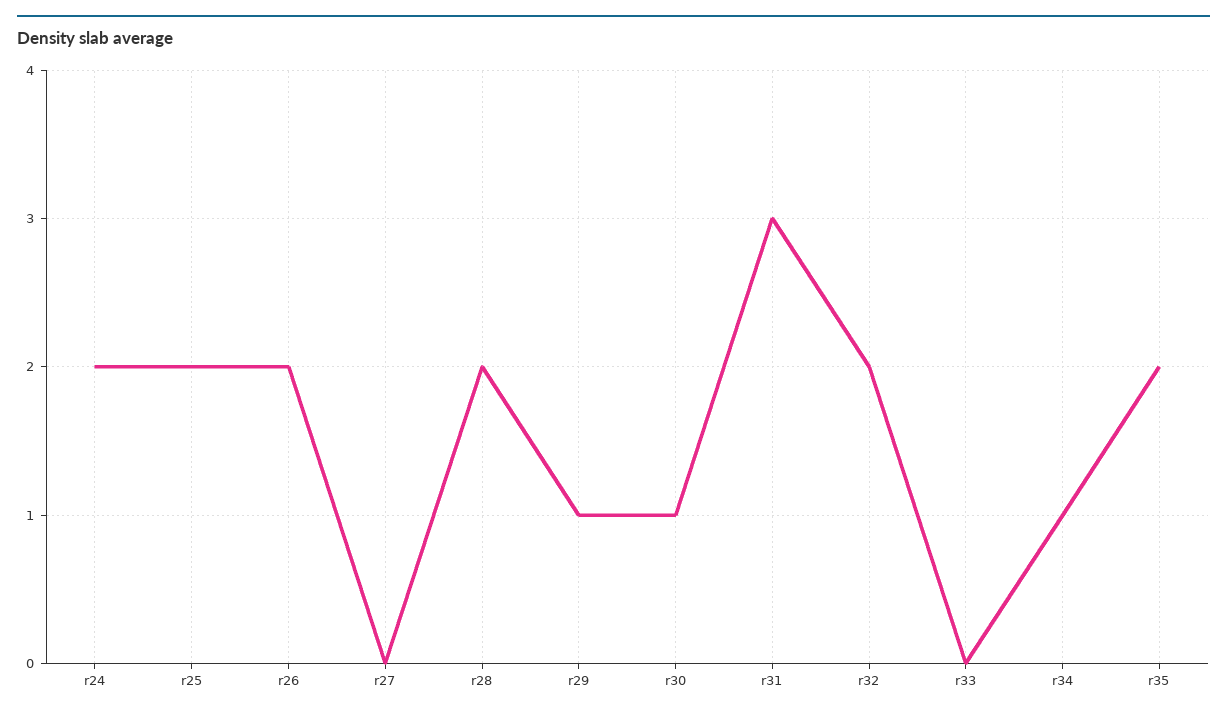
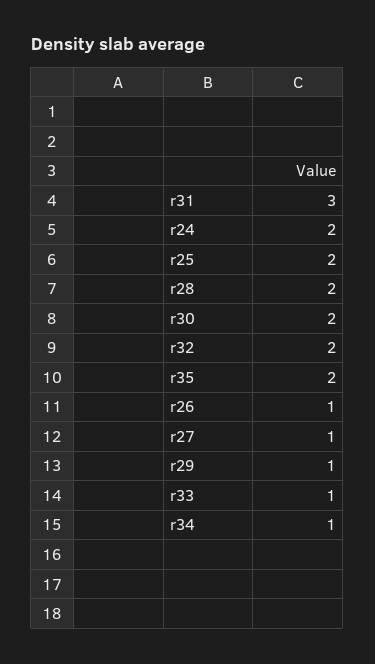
  {
    "r24": 2,
    "r25": 2,
-   "r26": 2,
+   "r26": 1,
-   "r27": 0,
+   "r27": 1,
    "r28": 2,
    "r29": 1,
-   "r30": 1,
+   "r30": 2,
    "r31": 3,
    "r32": 2,
-   "r33": 0,
+   "r33": 1,
    "r34": 1,
    "r35": 2
  }

